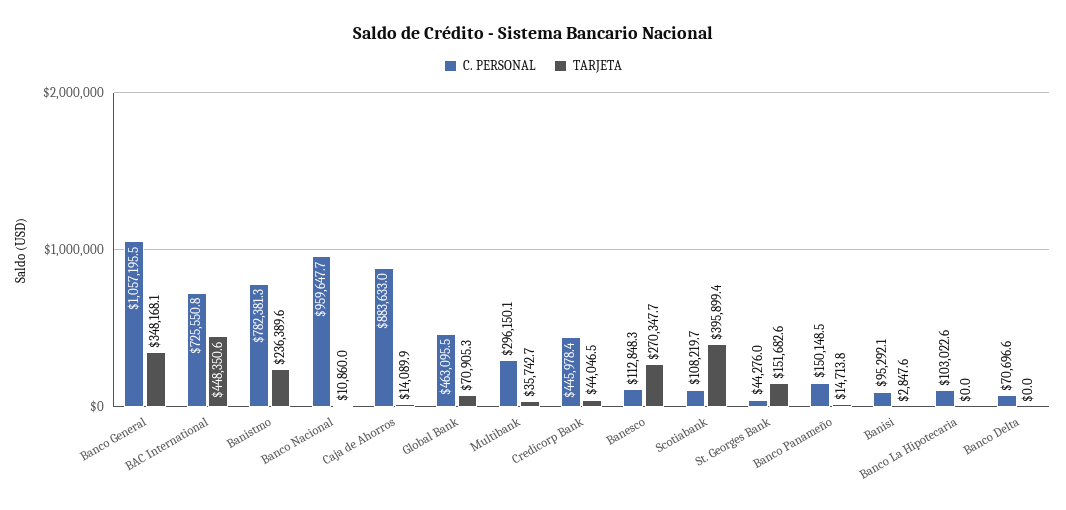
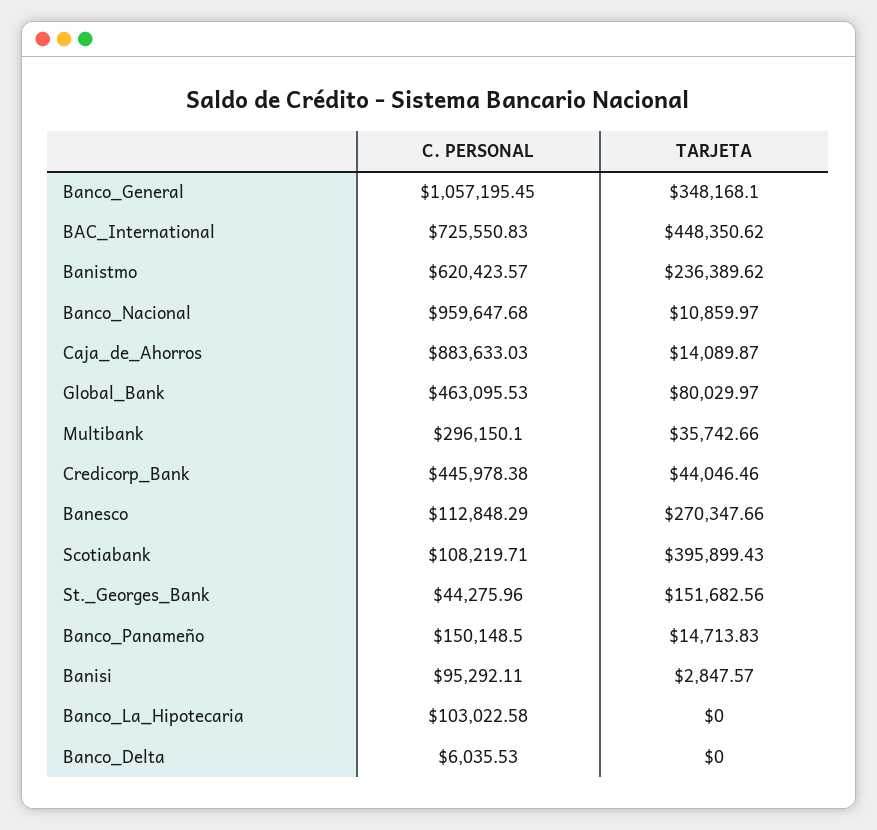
  {
    "C. PERSONAL": {
      "Banco General": 1057195.45,
      "BAC International": 725550.83,
-     "Banistmo": 782381.3,
+     "Banistmo": 620423.57,
      "Banco Nacional": 959647.68,
      "Caja de Ahorros": 883633.03,
      "Global Bank": 463095.53,
      "Multibank": 296150.1,
      "Credicorp Bank": 445978.38,
      "Banesco": 112848.29,
      "Scotiabank": 108219.71,
      "St. Georges Bank": 44275.96,
      "Banco Panameño": 150148.5,
      "Banisi": 95292.11,
      "Banco La Hipotecaria": 103022.58,
-     "Banco Delta": 70696.6
+     "Banco Delta": 6035.53
    },
    "TARJETA": {
      "Banco General": 348168.1,
      "BAC International": 448350.62,
      "Banistmo": 236389.62,
      "Banco Nacional": 10859.97,
      "Caja de Ahorros": 14089.87,
-     "Global Bank": 70905.3,
+     "Global Bank": 80029.97,
      "Multibank": 35742.66,
      "Credicorp Bank": 44046.46,
      "Banesco": 270347.66,
      "Scotiabank": 395899.43,
      "St. Georges Bank": 151682.56,
      "Banco Panameño": 14713.83,
      "Banisi": 2847.57,
      "Banco La Hipotecaria": 0,
      "Banco Delta": 0
    }
  }

